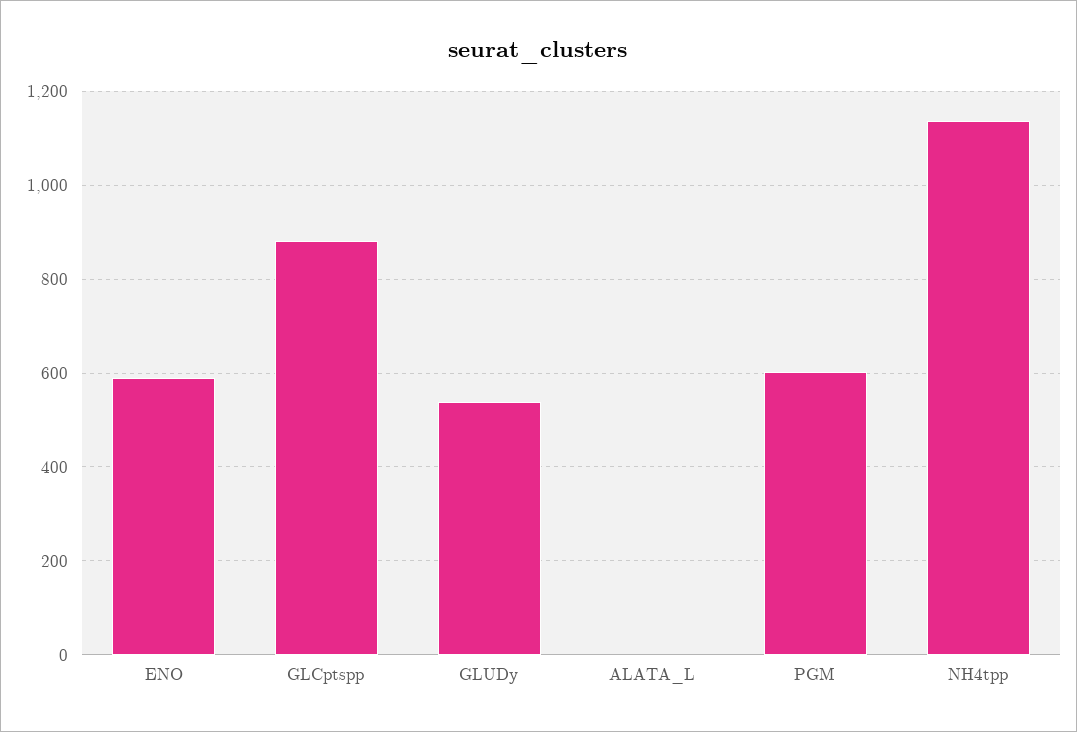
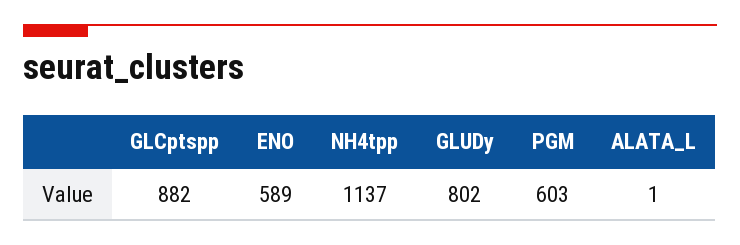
  {
    "ENO": 589,
    "GLCptspp": 882,
-   "GLUDy": 540,
+   "GLUDy": 802,
    "ALATA_L": 1,
    "PGM": 603,
    "NH4tpp": 1137
  }

